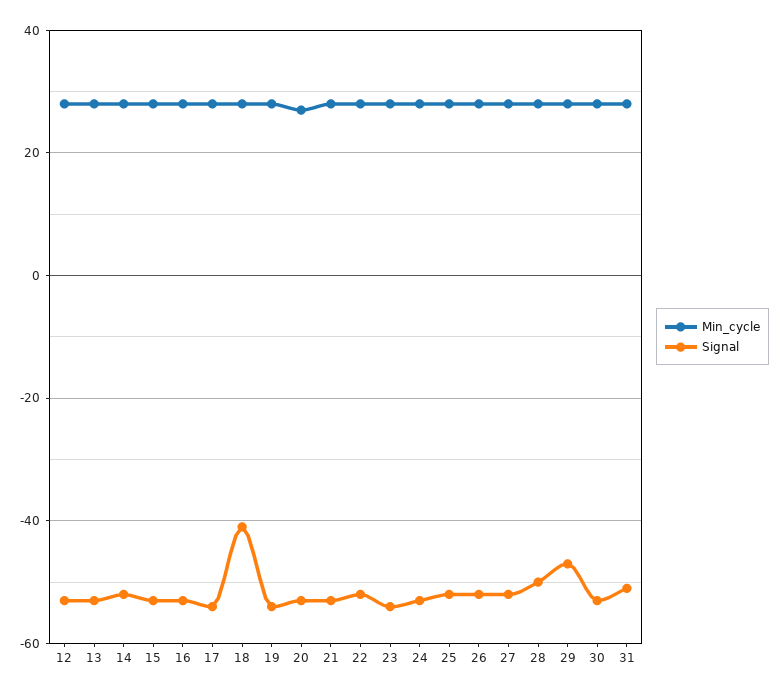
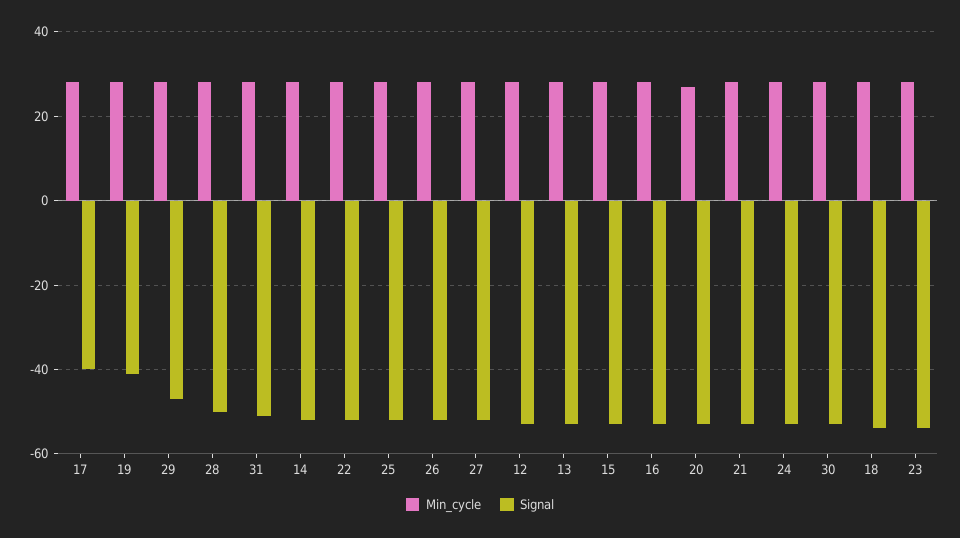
  {
    "Min_cycle": {
      "12": 30,
      "13": 30,
      "14": 30,
      "15": 30,
      "16": 30,
      "17": 30,
      "18": 30,
      "19": 30,
      "20": 25,
      "21": 30,
      "22": 30,
      "23": 30,
      "24": 30,
      "25": 30,
      "26": 30,
      "27": 30,
      "28": 30,
      "29": 30,
      "30": 30,
      "31": 30
    },
    "Signal": {
      "12": -55,
      "13": -55,
      "14": -50,
      "15": -55,
      "16": -55,
-     "17": -55,
+     "17": -40,
-     "18": -40,
+     "18": -55,
-     "19": -55,
+     "19": -40,
      "20": -55,
      "21": -55,
      "22": -50,
      "23": -55,
      "24": -55,
      "25": -50,
      "26": -50,
      "27": -50,
      "28": -50,
      "29": -45,
      "30": -55,
      "31": -50
    }
  }

